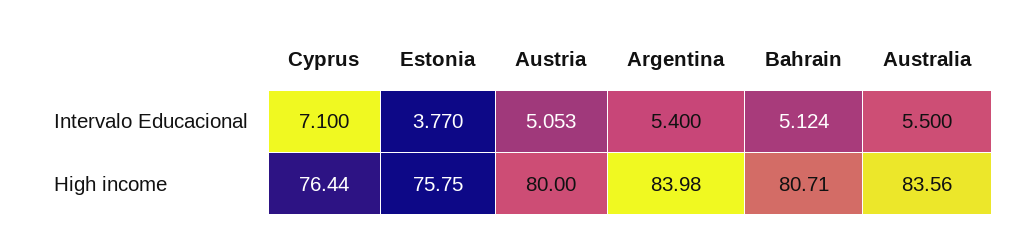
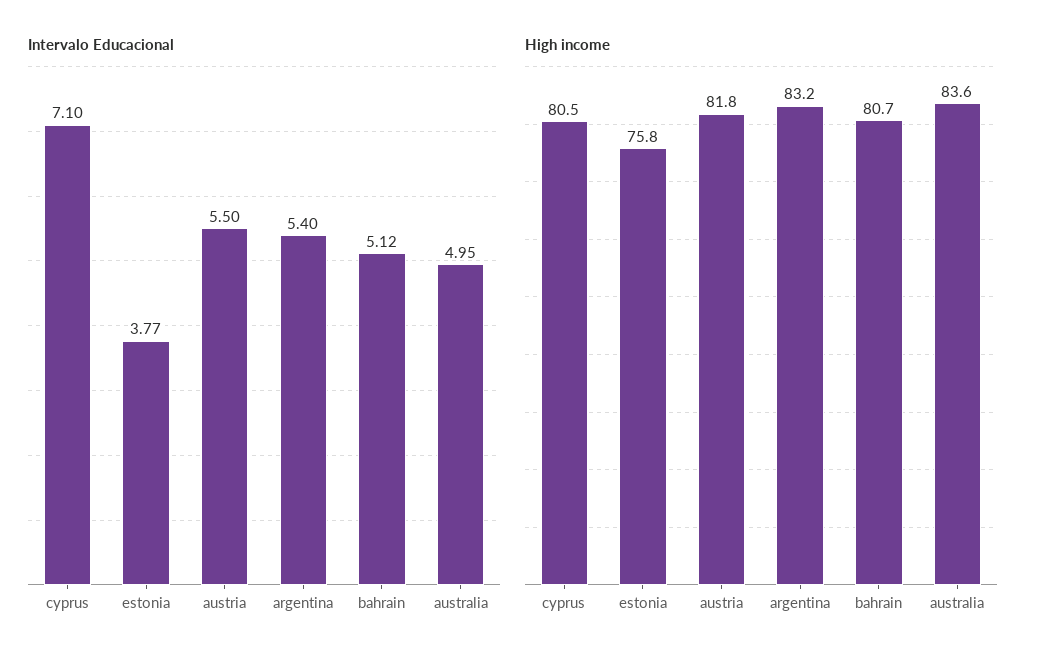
  {
    "Intervalo Educacional": {
      "Cyprus": 7.1,
      "Estonia": 3.77,
-     "Austria": 5.053,
+     "Austria": 5.5,
      "Argentina": 5.4,
      "Bahrain": 5.124,
-     "Australia": 5.5
+     "Australia": 4.95
    },
    "High income": {
-     "Cyprus": 76.44,
+     "Cyprus": 80.5,
      "Estonia": 75.75,
-     "Austria": 80,
+     "Austria": 81.8,
-     "Argentina": 83.98,
+     "Argentina": 83.2,
      "Bahrain": 80.71,
      "Australia": 83.56
    }
  }

